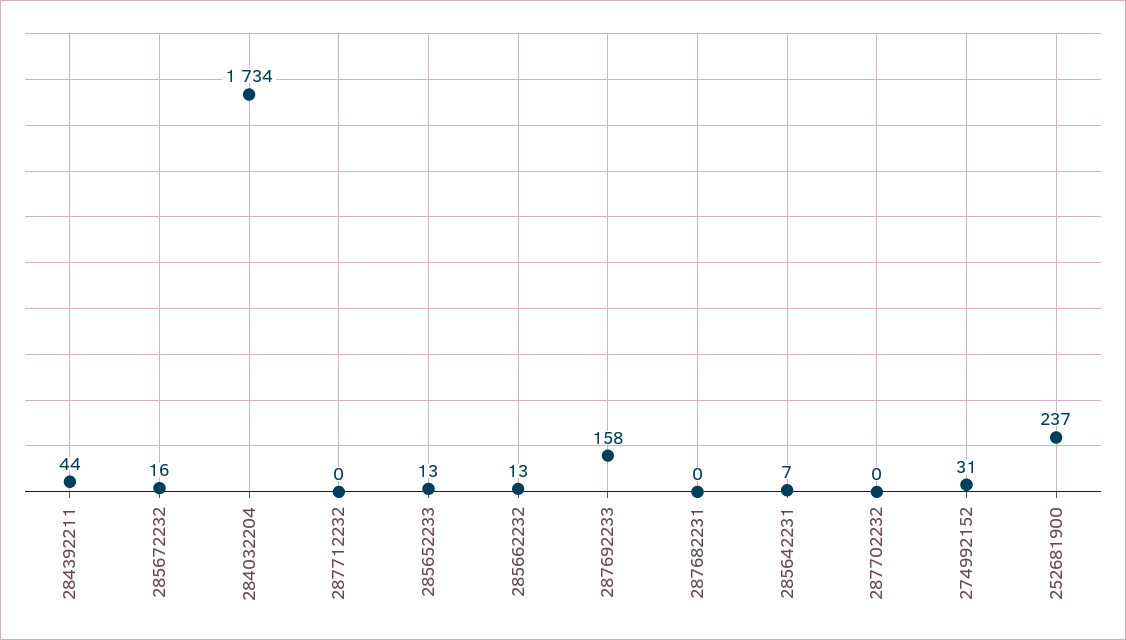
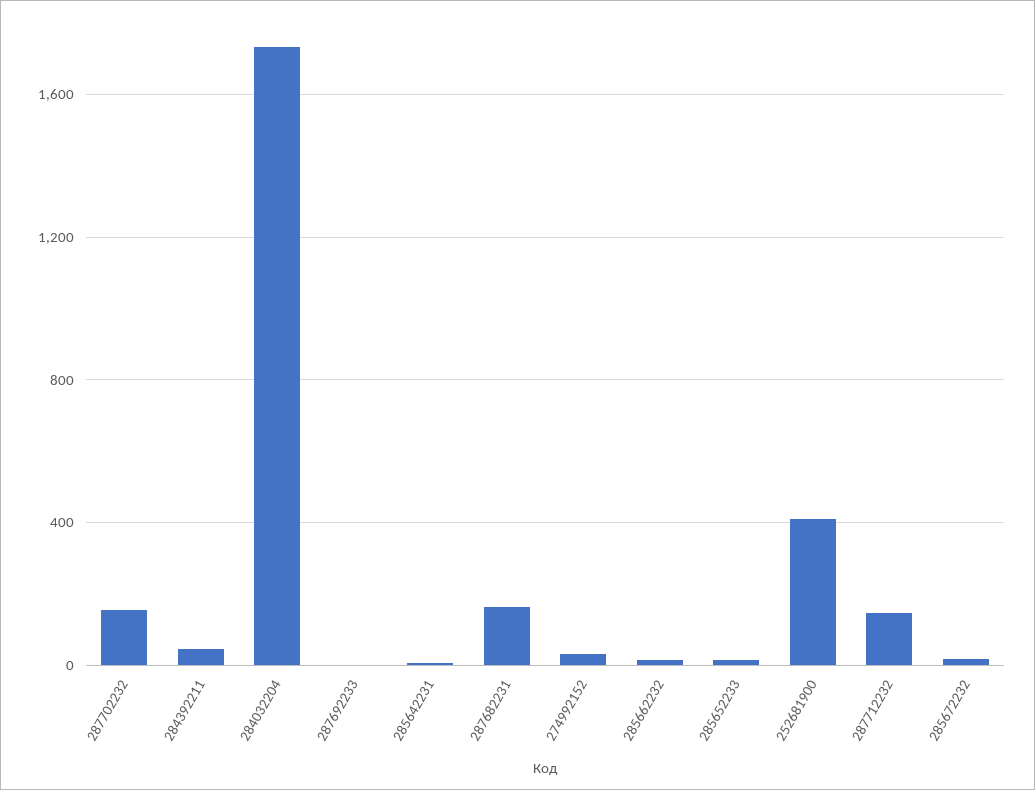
  {
    "284392211": 44,
    "285672232": 16,
    "284032204": 1734,
-   "287712232": 0,
+   "287712232": 150,
    "285652233": 13,
    "285662232": 13,
-   "287692233": 158,
+   "287692233": 0,
-   "287682231": 0,
+   "287682231": 150,
    "285642231": 7,
-   "287702232": 0,
+   "287702232": 150,
    "274992152": 31,
-   "252681900": 237
+   "252681900": 400
  }

